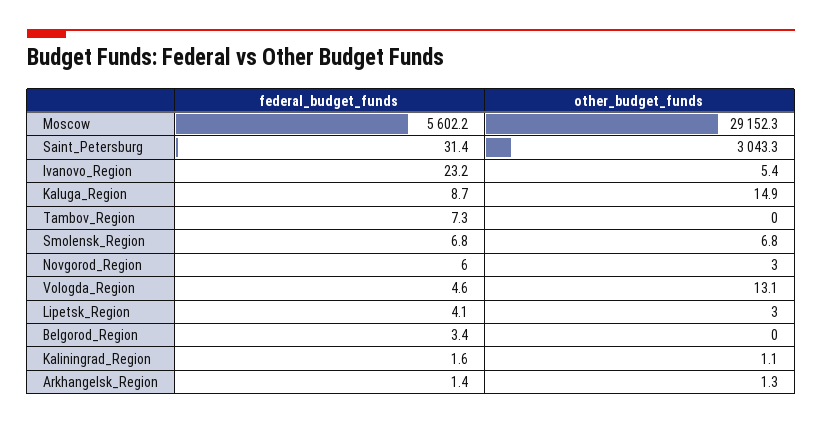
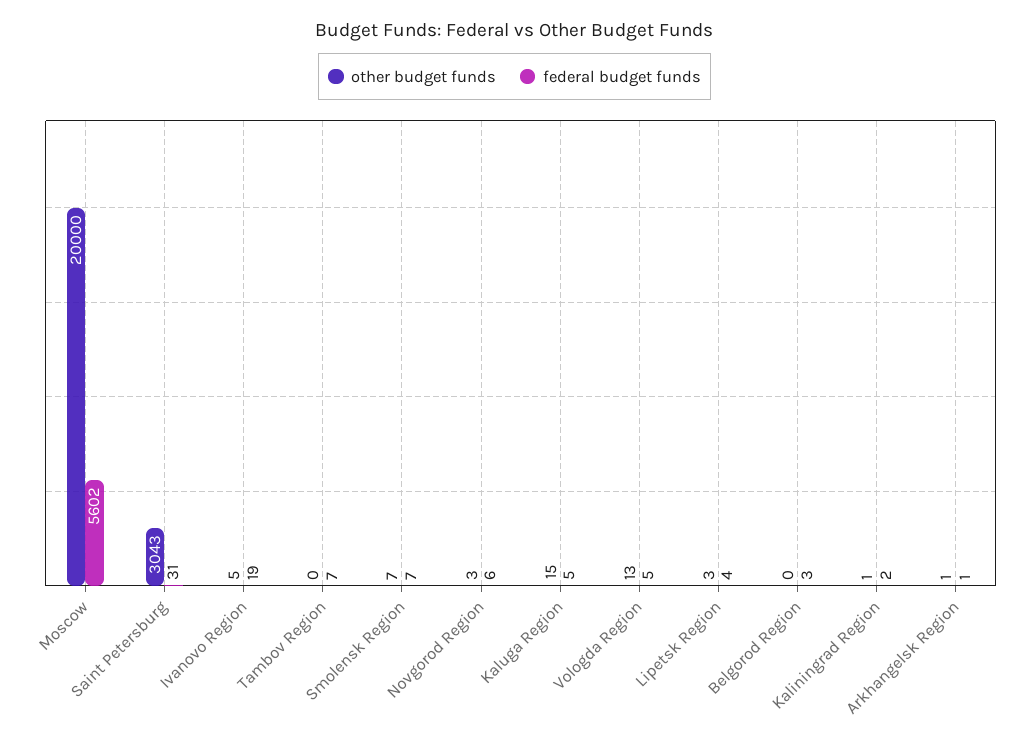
  {
    "federal_budget_funds": {
      "Moscow": 5602.2,
      "Saint_Petersburg": 31.4,
-     "Ivanovo_Region": 23.2,
+     "Ivanovo_Region": 19,
-     "Kaluga_Region": 8.7,
+     "Kaluga_Region": 5,
      "Tambov_Region": 7.3,
      "Smolensk_Region": 6.8,
      "Novgorod_Region": 6,
      "Vologda_Region": 4.6,
      "Lipetsk_Region": 4.1,
      "Belgorod_Region": 3.4,
      "Kaliningrad_Region": 1.6,
      "Arkhangelsk_Region": 1.4
    },
    "other_budget_funds": {
-     "Moscow": 29152.3,
+     "Moscow": 20000,
      "Saint_Petersburg": 3043.3,
      "Ivanovo_Region": 5.4,
      "Kaluga_Region": 14.9,
      "Tambov_Region": 0,
      "Smolensk_Region": 6.8,
      "Novgorod_Region": 3,
      "Vologda_Region": 13.1,
      "Lipetsk_Region": 3,
      "Belgorod_Region": 0,
      "Kaliningrad_Region": 1.1,
      "Arkhangelsk_Region": 1.3
    }
  }

